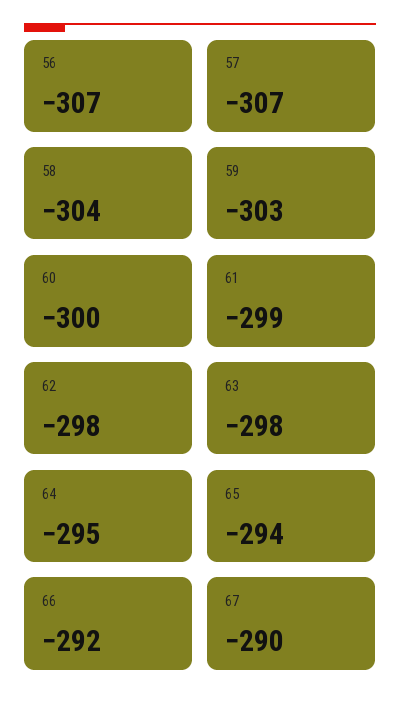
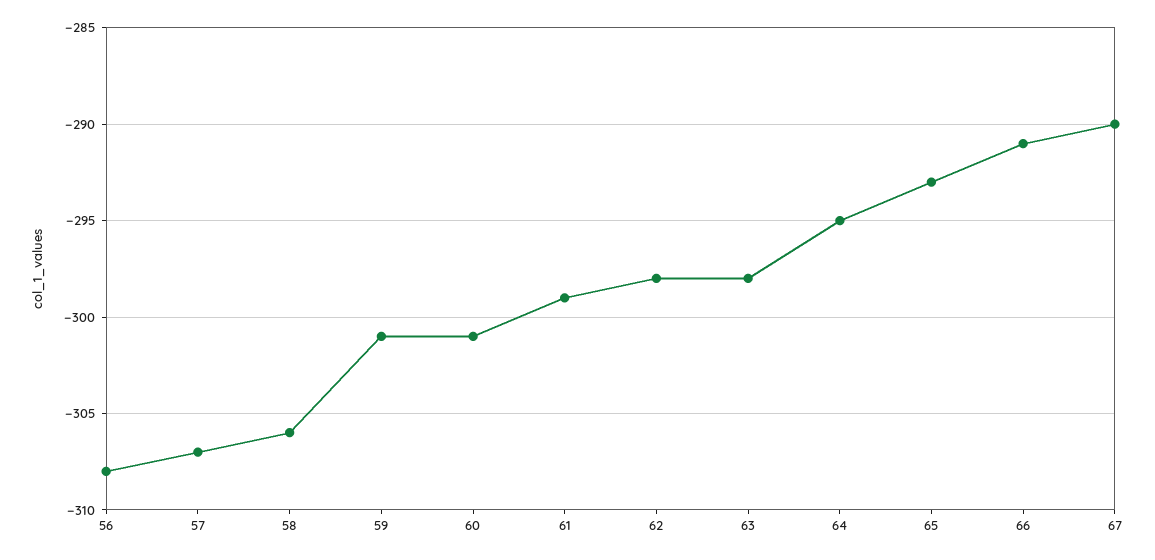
  {
-   "56": -307,
+   "56": -308,
    "57": -307,
-   "58": -304,
+   "58": -306,
-   "59": -303,
+   "59": -301,
-   "60": -300,
+   "60": -301,
    "61": -299,
    "62": -298,
    "63": -298,
    "64": -295,
-   "65": -294,
+   "65": -293,
-   "66": -292,
+   "66": -291,
    "67": -290
  }

